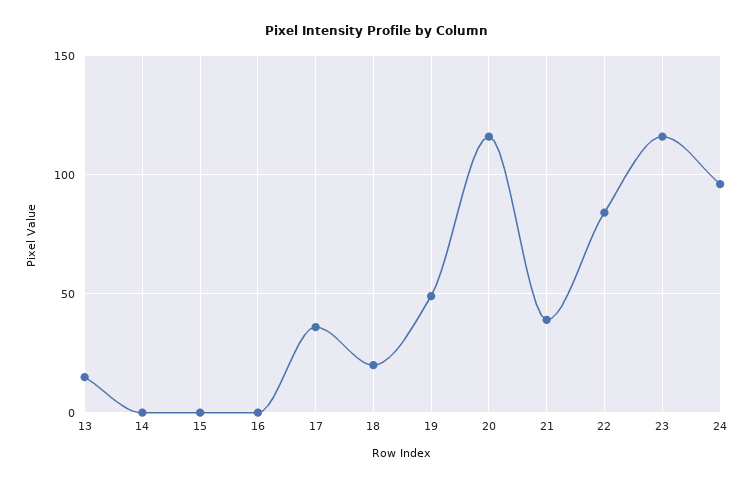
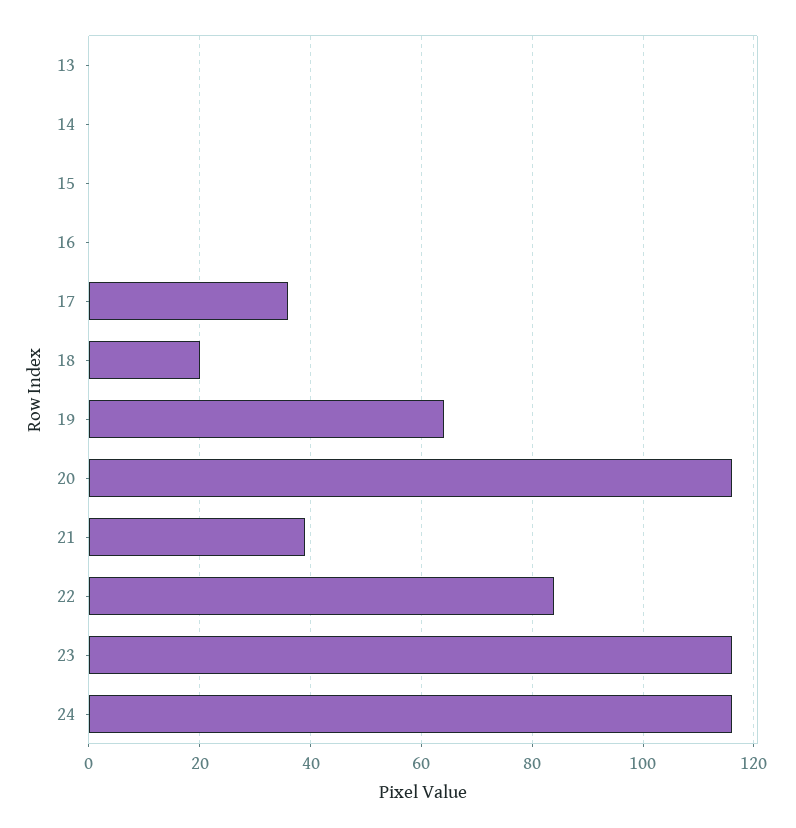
  {
-   "13": 15,
+   "13": 0,
    "14": 0,
    "15": 0,
    "16": 0,
    "17": 35,
    "18": 20,
-   "19": 50,
+   "19": 65,
    "20": 115,
    "21": 40,
    "22": 85,
    "23": 115,
-   "24": 95
+   "24": 115
  }

